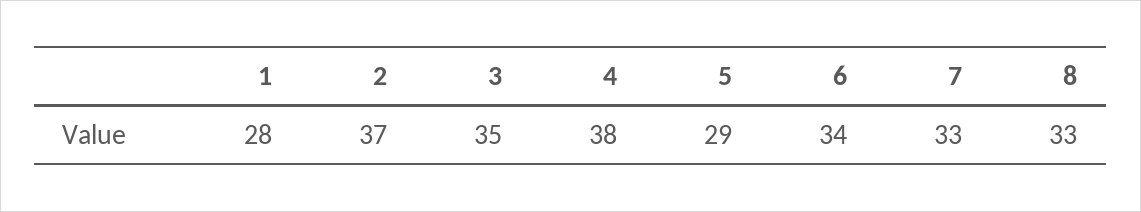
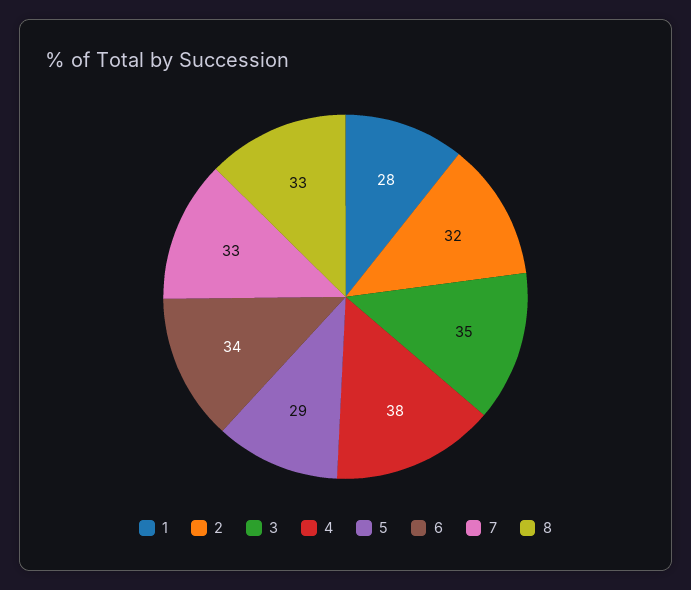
  {
    "1": 28,
-   "2": 37,
+   "2": 32,
    "3": 35,
    "4": 38,
    "5": 29,
    "6": 34,
    "7": 33,
    "8": 33
  }

